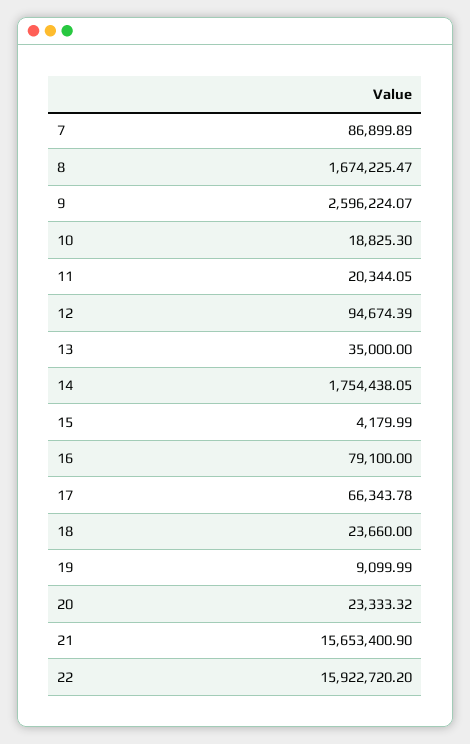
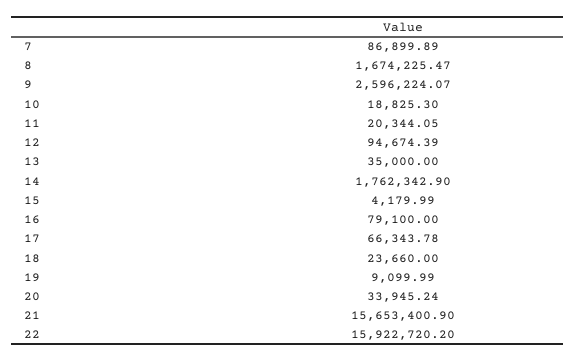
  {
    "7": 86899.89,
    "8": 1674225.47,
    "9": 2596224.07,
    "10": 18825.3,
    "11": 20344.05,
    "12": 94674.39,
    "13": 35000,
-   "14": 1754438.05,
+   "14": 1762342.9,
    "15": 4179.99,
    "16": 79100,
    "17": 66343.78,
    "18": 23660,
    "19": 9099.99,
-   "20": 23333.32,
+   "20": 33945.24,
    "21": 15653400.9,
    "22": 15922720.2
  }

